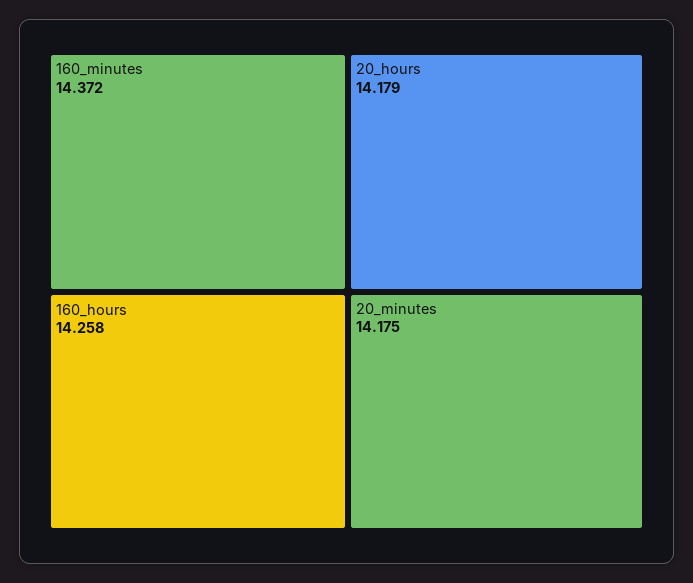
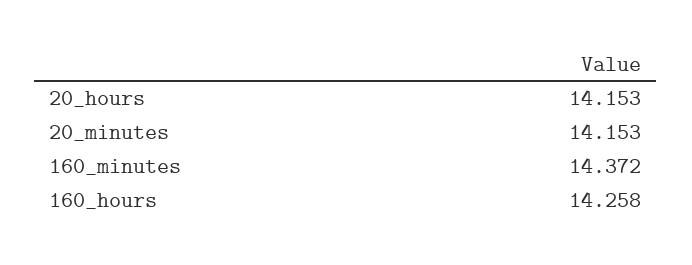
  {
    "160_minutes": 14.372,
    "160_hours": 14.258,
-   "20_hours": 14.179,
+   "20_hours": 14.153,
-   "20_minutes": 14.175
+   "20_minutes": 14.153
  }

